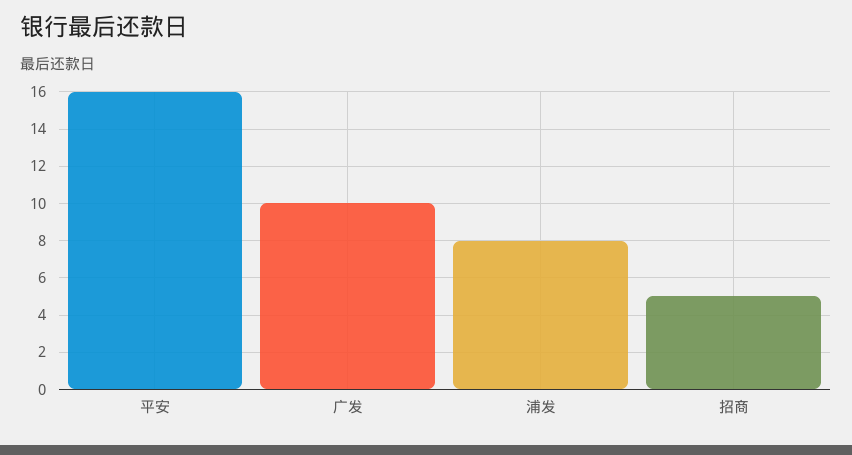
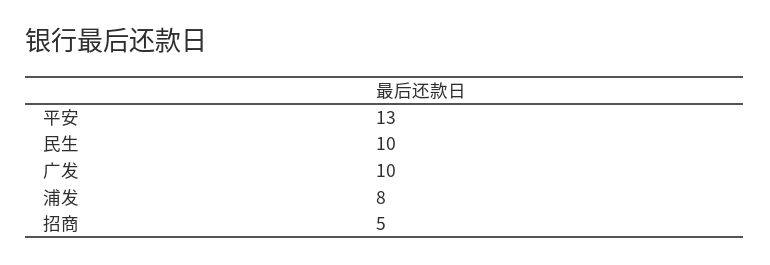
  {
-   "平安": 16,
+   "平安": 13,
    "广发": 10,
    "浦发": 8,
-   "招商": 5
+   "招商": 5,
+   "民生": 10
  }

